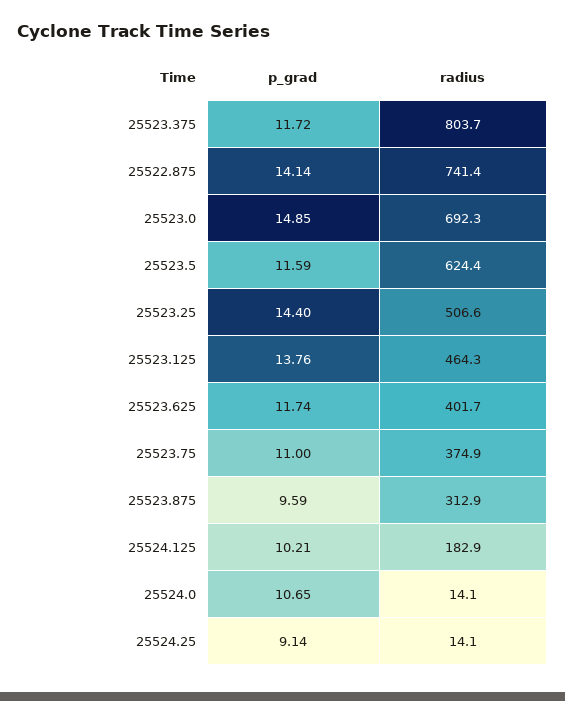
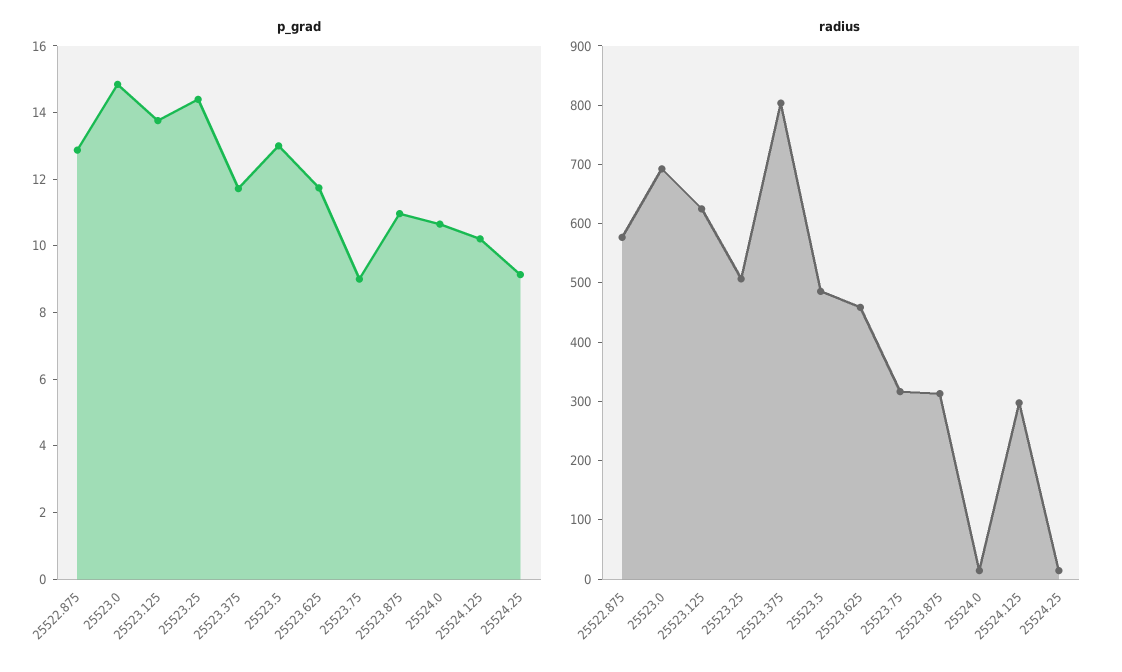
  {
    "p_grad": {
      "25523.375": 11.72,
-     "25522.875": 14.14,
+     "25522.875": 13,
      "25523.0": 14.85,
-     "25523.5": 11.59,
+     "25523.5": 13,
      "25523.25": 14.4,
      "25523.125": 13.76,
      "25523.625": 11.74,
-     "25523.75": 11,
+     "25523.75": 9,
-     "25523.875": 9.59,
+     "25523.875": 11,
      "25524.125": 10.21,
      "25524.0": 10.65,
      "25524.25": 9.14
    },
    "radius": {
      "25523.375": 803.7,
-     "25522.875": 741.4,
+     "25522.875": 580,
      "25523.0": 692.3,
-     "25523.5": 624.4,
+     "25523.5": 480,
      "25523.25": 506.6,
-     "25523.125": 464.3,
+     "25523.125": 620,
-     "25523.625": 401.7,
+     "25523.625": 460,
-     "25523.75": 374.9,
+     "25523.75": 320,
      "25523.875": 312.9,
-     "25524.125": 182.9,
+     "25524.125": 300,
      "25524.0": 14.1,
      "25524.25": 14.1
    }
  }

